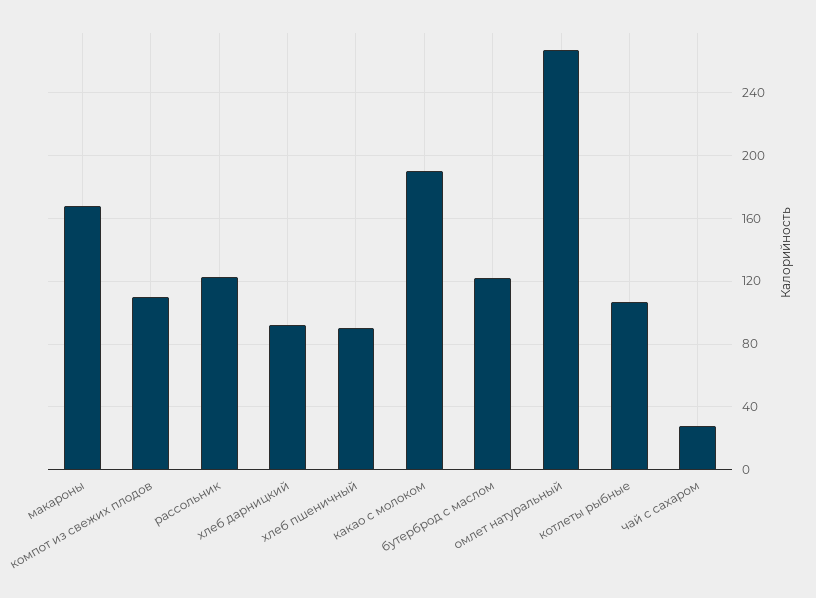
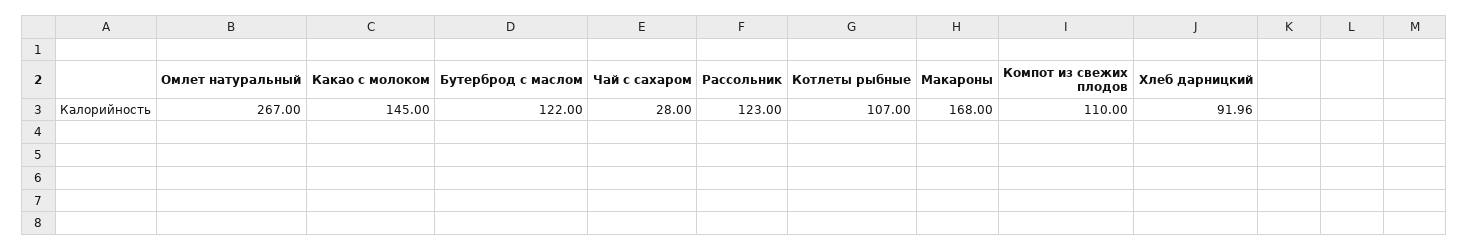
  {
    "макароны": 168,
    "компот из свежих плодов": 110,
    "рассольник": 123,
    "хлеб дарницкий": 91.96,
-   "хлеб пшеничный": 90,
-   "какао с молоком": 190,
+   "какао с молоком": 145,
    "бутерброд с маслом": 122,
    "омлет натуральный": 267,
    "котлеты рыбные": 107,
    "чай с сахаром": 28
  }

